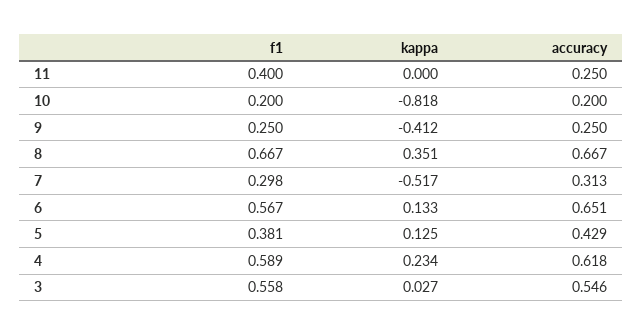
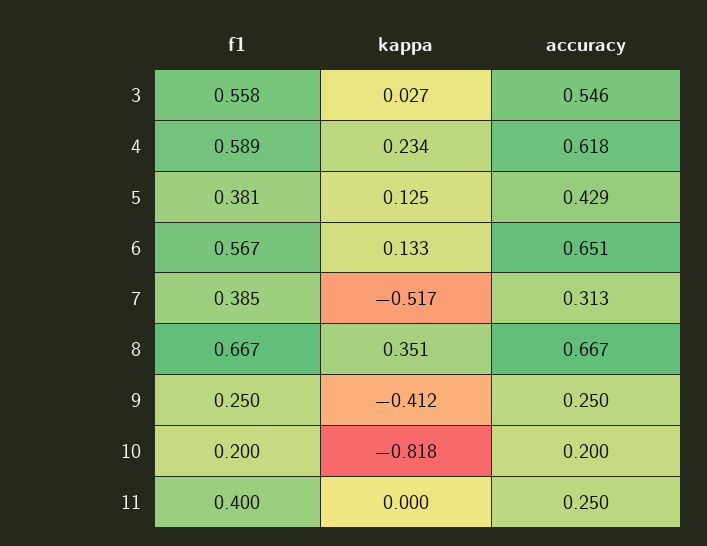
  {
    "f1": {
      "11": 0.4,
      "10": 0.2,
      "9": 0.25,
      "8": 0.667,
-     "7": 0.298,
+     "7": 0.385,
      "6": 0.567,
      "5": 0.381,
      "4": 0.589,
      "3": 0.558
    },
    "kappa": {
      "11": 0,
      "10": -0.818,
      "9": -0.412,
      "8": 0.351,
      "7": -0.517,
      "6": 0.133,
      "5": 0.125,
      "4": 0.234,
      "3": 0.027
    },
    "accuracy": {
      "11": 0.25,
      "10": 0.2,
      "9": 0.25,
      "8": 0.667,
      "7": 0.313,
      "6": 0.651,
      "5": 0.429,
      "4": 0.618,
      "3": 0.546
    }
  }

